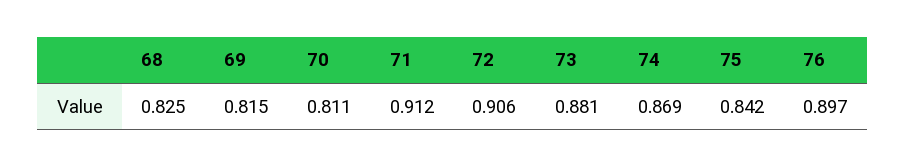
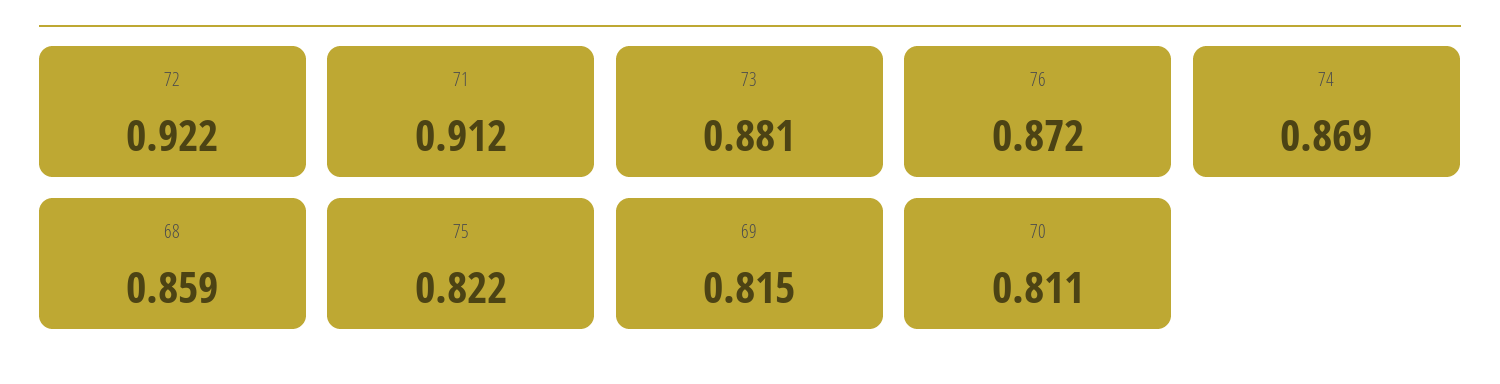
  {
-   "68": 0.825,
+   "68": 0.859,
    "69": 0.815,
    "70": 0.811,
    "71": 0.912,
-   "72": 0.906,
+   "72": 0.922,
    "73": 0.881,
    "74": 0.869,
-   "75": 0.842,
+   "75": 0.822,
-   "76": 0.897
+   "76": 0.872
  }

